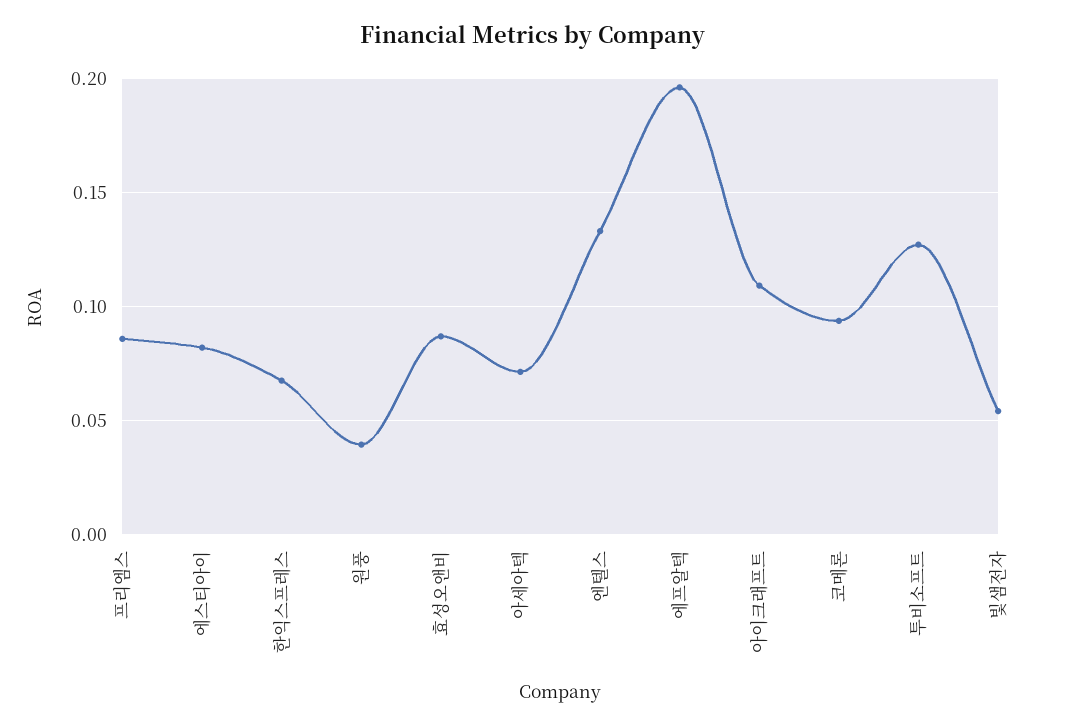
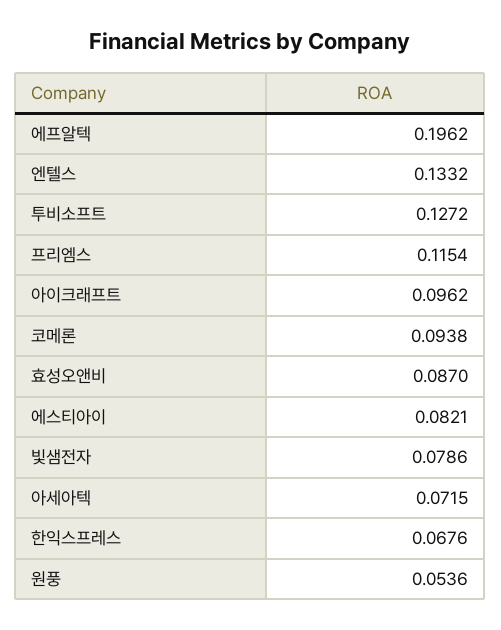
  {
-   "프리엠스": 0.085,
+   "프리엠스": 0.1154,
    "에스티아이": 0.0821,
    "한익스프레스": 0.0676,
-   "원풍": 0.04,
+   "원풍": 0.0536,
    "효성오앤비": 0.087,
    "아세아텍": 0.0715,
    "엔텔스": 0.1332,
    "에프알텍": 0.1962,
-   "아이크래프트": 0.11,
+   "아이크래프트": 0.0962,
    "코메론": 0.0938,
    "투비소프트": 0.1272,
-   "빛샘전자": 0.055
+   "빛샘전자": 0.0786
  }

